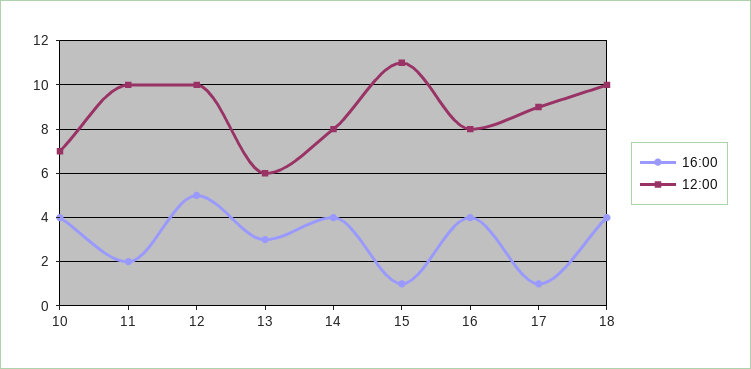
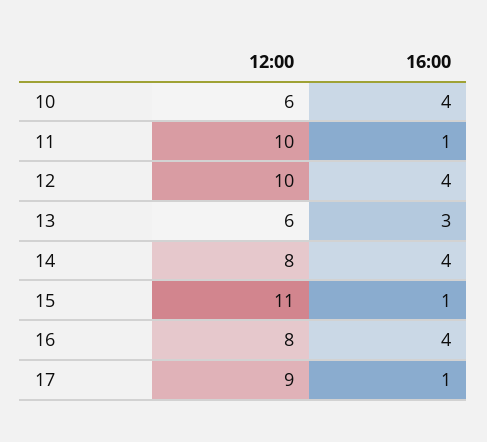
  {
    "16:00": {
      "10": 4,
-     "11": 2,
+     "11": 1,
-     "12": 5,
+     "12": 4,
      "13": 3,
      "14": 4,
      "15": 1,
      "16": 4,
-     "17": 1,
+     "17": 1
-     "18": 4
    },
    "12:00": {
-     "10": 7,
+     "10": 6,
      "11": 10,
      "12": 10,
      "13": 6,
      "14": 8,
      "15": 11,
      "16": 8,
-     "17": 9,
+     "17": 9
-     "18": 10
    }
  }

